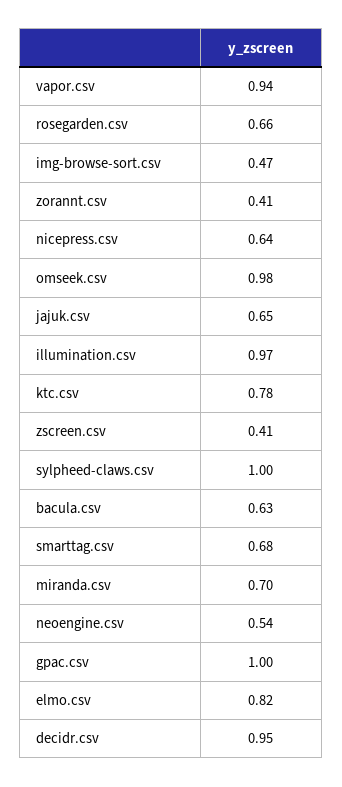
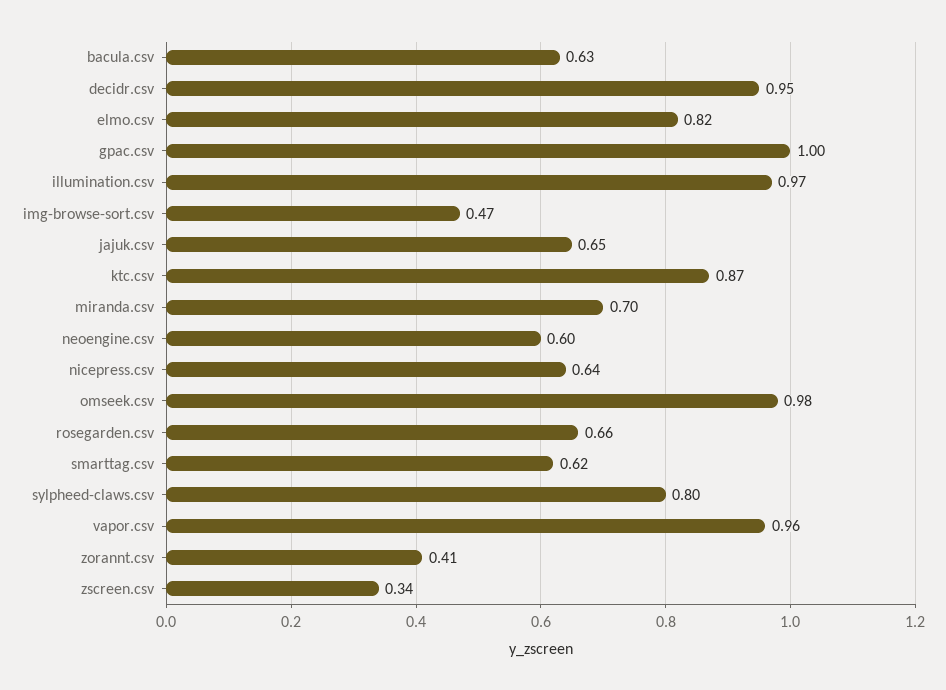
  {
-   "vapor.csv": 0.94,
+   "vapor.csv": 0.96,
    "rosegarden.csv": 0.66,
    "img-browse-sort.csv": 0.47,
    "zorannt.csv": 0.41,
    "nicepress.csv": 0.64,
    "omseek.csv": 0.98,
    "jajuk.csv": 0.65,
    "illumination.csv": 0.97,
-   "ktc.csv": 0.78,
+   "ktc.csv": 0.87,
-   "zscreen.csv": 0.41,
+   "zscreen.csv": 0.34,
-   "sylpheed-claws.csv": 1,
+   "sylpheed-claws.csv": 0.8,
    "bacula.csv": 0.63,
-   "smarttag.csv": 0.68,
+   "smarttag.csv": 0.62,
    "miranda.csv": 0.7,
-   "neoengine.csv": 0.54,
+   "neoengine.csv": 0.6,
    "gpac.csv": 1,
    "elmo.csv": 0.82,
    "decidr.csv": 0.95
  }

